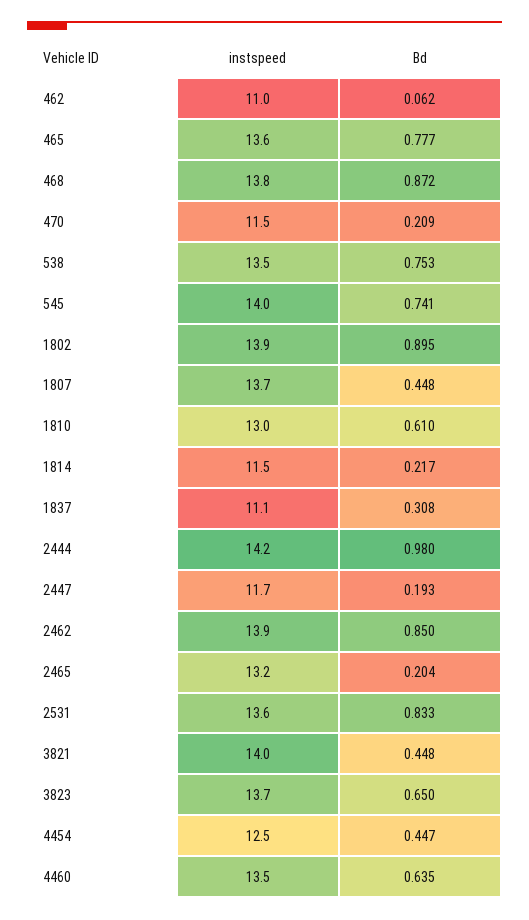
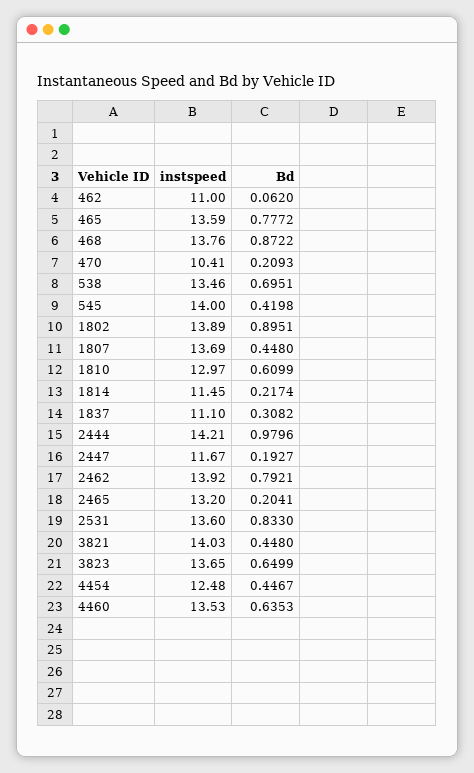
  {
    "instspeed": {
      "462": 11,
      "465": 13.59,
      "468": 13.76,
-     "470": 11.5,
+     "470": 10.41,
      "538": 13.46,
      "545": 14,
      "1802": 13.89,
      "1807": 13.69,
      "1810": 12.97,
      "1814": 11.45,
      "1837": 11.1,
      "2444": 14.21,
      "2447": 11.67,
      "2462": 13.92,
      "2465": 13.2,
      "2531": 13.6,
      "3821": 14.03,
      "3823": 13.65,
      "4454": 12.48,
      "4460": 13.53
    },
    "Bd": {
      "462": 0.062,
      "465": 0.7772,
      "468": 0.8722,
      "470": 0.2093,
-     "538": 0.753,
+     "538": 0.6951,
-     "545": 0.741,
+     "545": 0.4198,
      "1802": 0.8951,
      "1807": 0.448,
      "1810": 0.6099,
      "1814": 0.2174,
      "1837": 0.3082,
      "2444": 0.9796,
      "2447": 0.1927,
-     "2462": 0.85,
+     "2462": 0.7921,
      "2465": 0.2041,
      "2531": 0.833,
      "3821": 0.448,
      "3823": 0.6499,
      "4454": 0.4467,
      "4460": 0.6353
    }
  }

